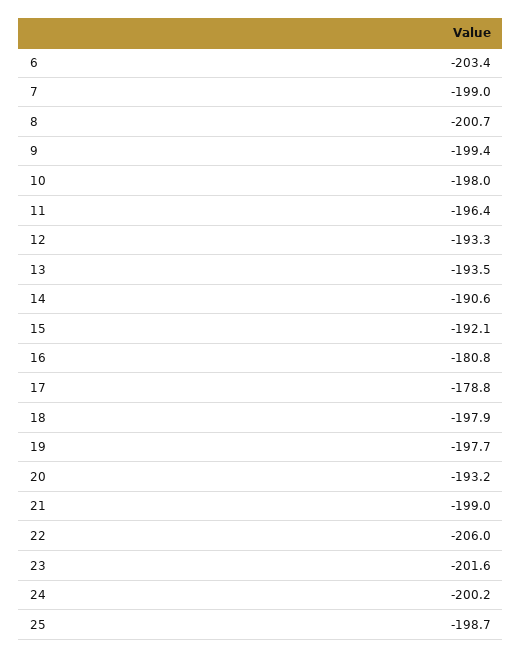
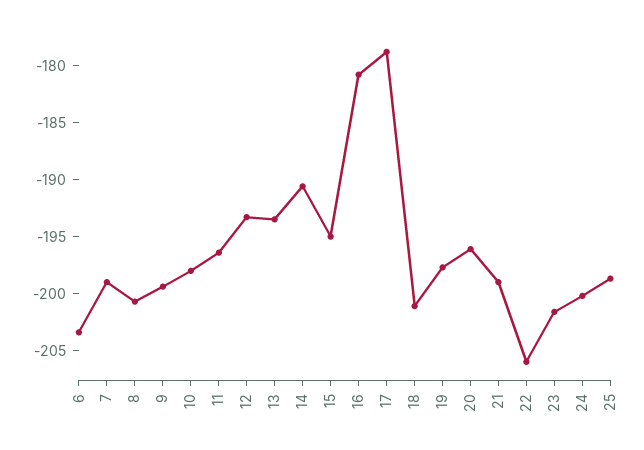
  {
    "6": -203.4,
    "7": -199,
    "8": -200.7,
    "9": -199.4,
    "10": -198,
    "11": -196.4,
    "12": -193.3,
    "13": -193.5,
    "14": -190.6,
-   "15": -192.1,
+   "15": -195,
    "16": -180.8,
    "17": -178.8,
-   "18": -197.9,
+   "18": -201,
    "19": -197.7,
-   "20": -193.2,
+   "20": -196,
    "21": -199,
    "22": -206,
    "23": -201.6,
    "24": -200.2,
    "25": -198.7
  }

